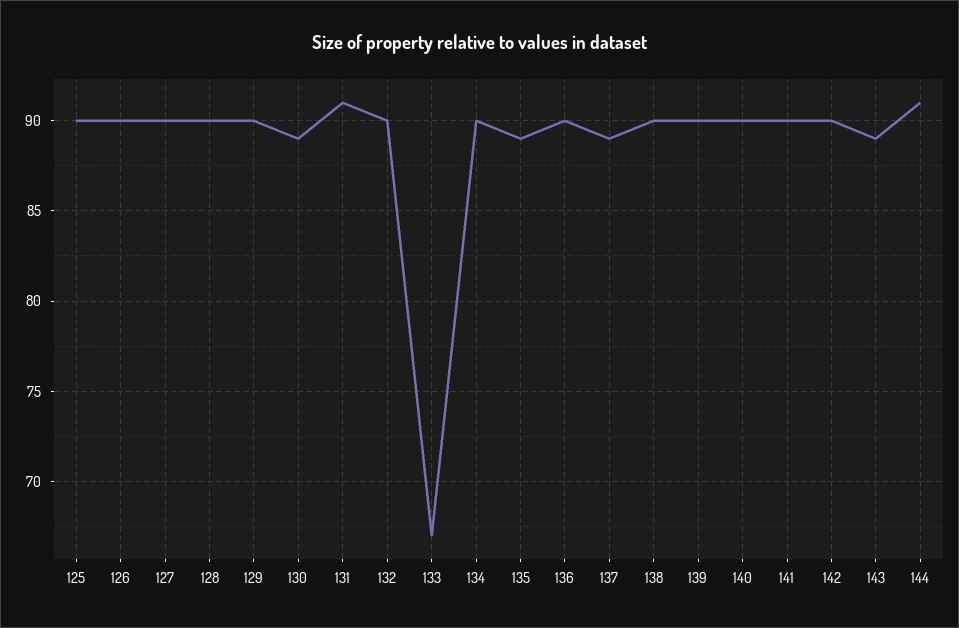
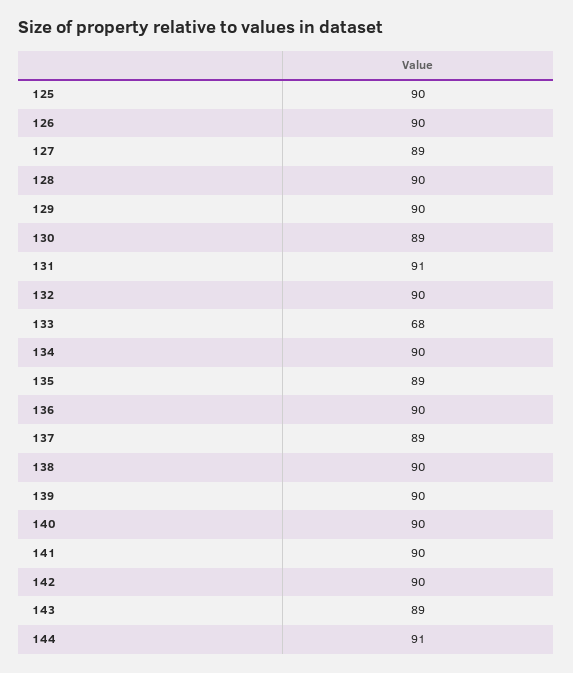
  {
    "125": 90,
    "126": 90,
-   "127": 90,
+   "127": 89,
    "128": 90,
    "129": 90,
    "130": 89,
    "131": 91,
    "132": 90,
-   "133": 67,
+   "133": 68,
    "134": 90,
    "135": 89,
    "136": 90,
    "137": 89,
    "138": 90,
    "139": 90,
    "140": 90,
    "141": 90,
    "142": 90,
    "143": 89,
    "144": 91
  }

